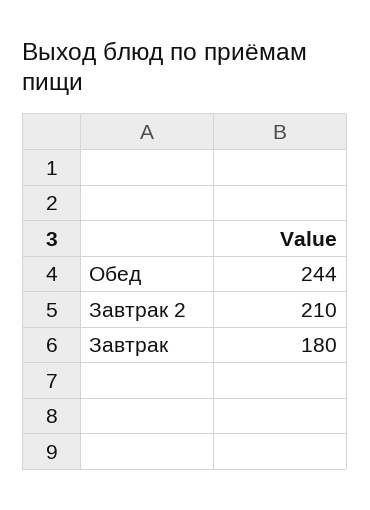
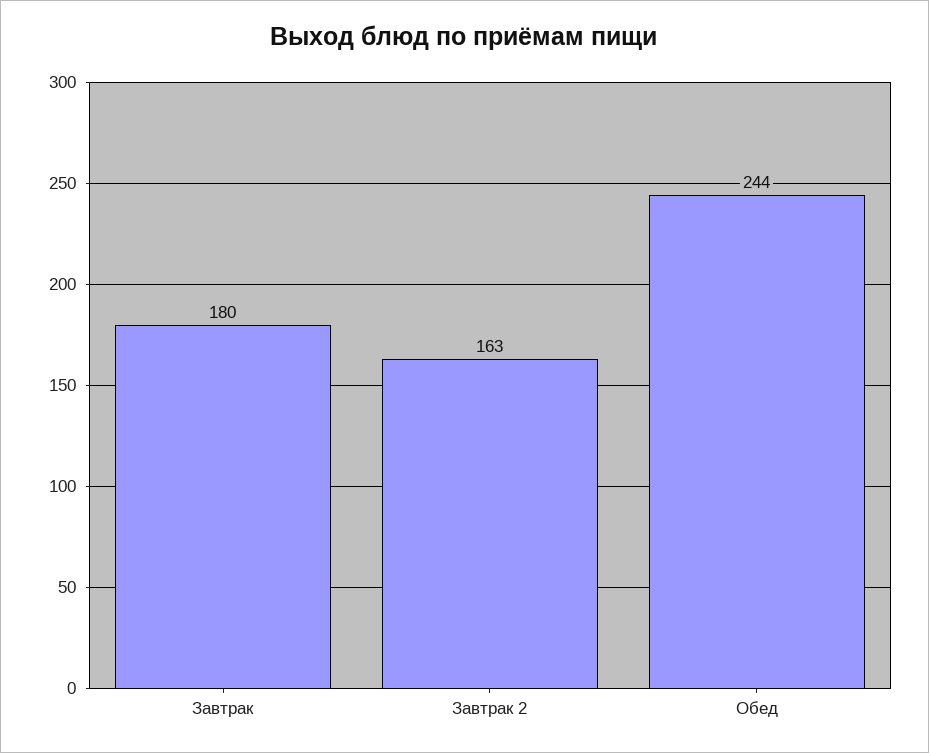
  {
    "Обед": 244,
-   "Завтрак 2": 210,
+   "Завтрак 2": 163,
    "Завтрак": 180
  }

